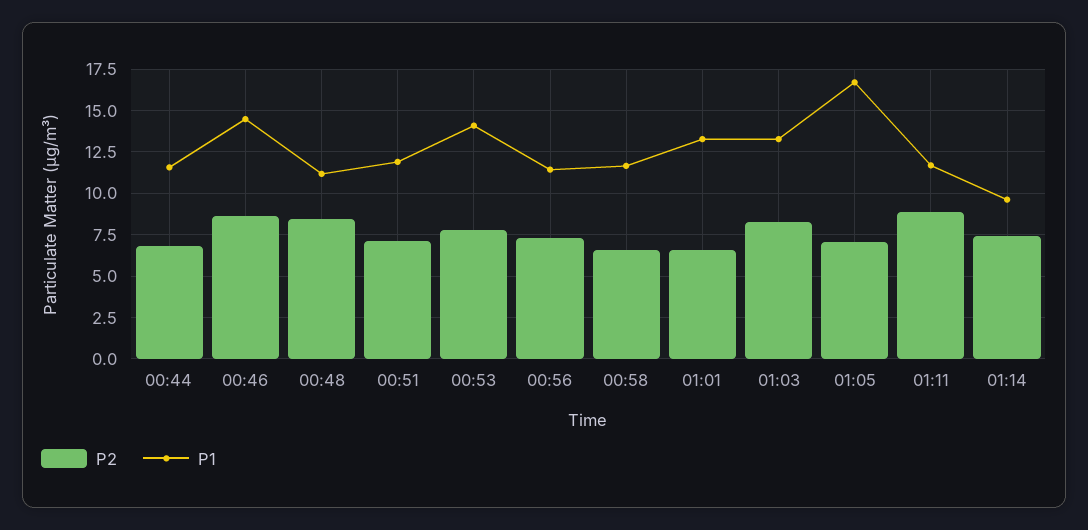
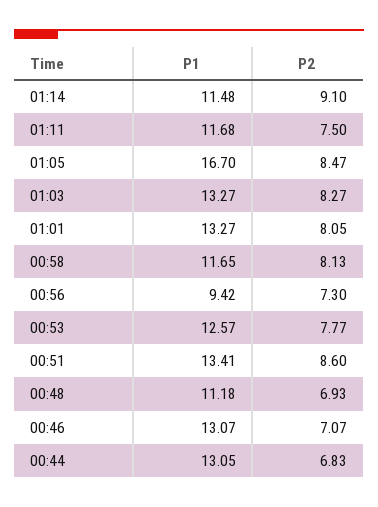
  {
    "P2": {
      "00:44": 6.83,
-     "00:46": 8.5,
+     "00:46": 7.07,
-     "00:48": 8.5,
+     "00:48": 6.93,
-     "00:51": 7,
+     "00:51": 8.6,
      "00:53": 7.77,
      "00:56": 7.3,
-     "00:58": 6.5,
+     "00:58": 8.13,
-     "01:01": 6.5,
+     "01:01": 8.05,
      "01:03": 8.27,
-     "01:05": 7,
+     "01:05": 8.47,
-     "01:11": 9,
+     "01:11": 7.5,
-     "01:14": 7.5
+     "01:14": 9.1
    },
    "P1": {
-     "00:44": 11.5,
+     "00:44": 13.05,
-     "00:46": 14.5,
+     "00:46": 13.07,
      "00:48": 11.18,
-     "00:51": 12,
+     "00:51": 13.41,
-     "00:53": 14,
+     "00:53": 12.57,
-     "00:56": 11.5,
+     "00:56": 9.42,
      "00:58": 11.65,
      "01:01": 13.27,
      "01:03": 13.27,
      "01:05": 16.7,
      "01:11": 11.68,
-     "01:14": 9.5
+     "01:14": 11.48
    }
  }

